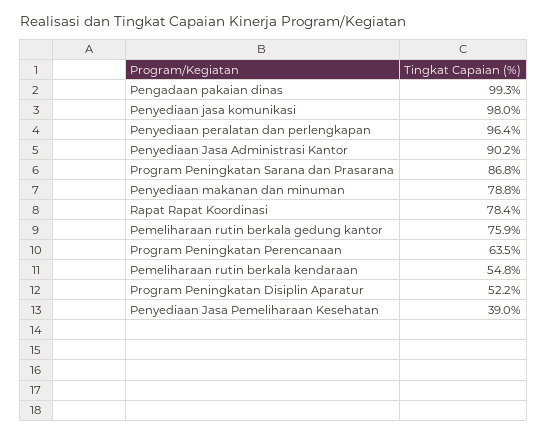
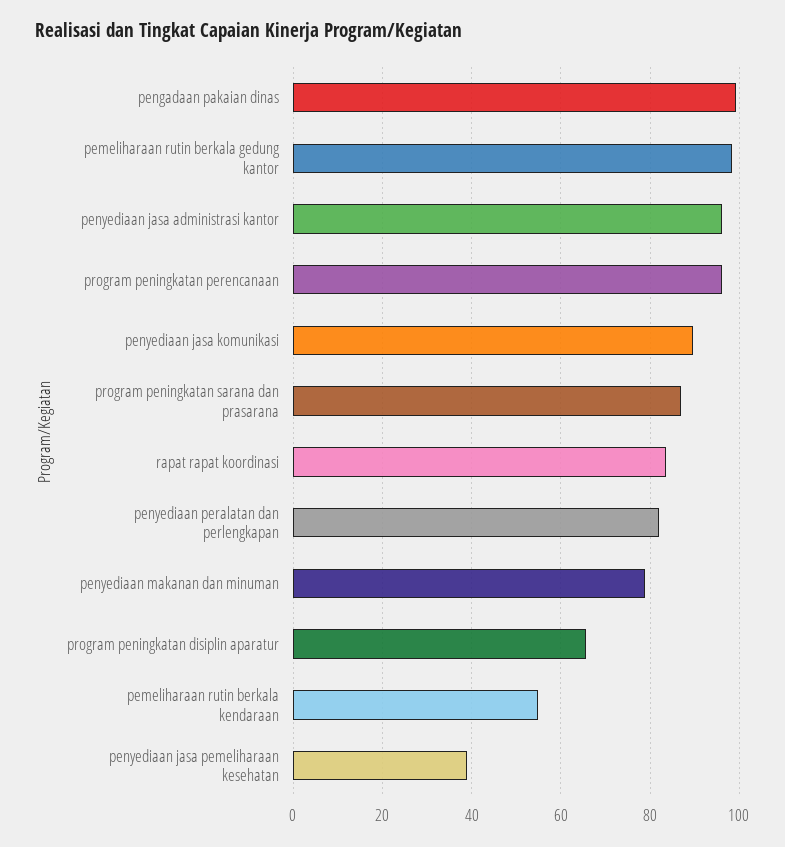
  {
    "Pengadaan pakaian dinas": 99.3,
-   "Penyediaan jasa komunikasi": 98,
+   "Penyediaan jasa komunikasi": 90,
-   "Penyediaan peralatan dan perlengkapan": 96.4,
+   "Penyediaan peralatan dan perlengkapan": 82,
-   "Penyediaan Jasa Administrasi Kantor": 90.2,
+   "Penyediaan Jasa Administrasi Kantor": 96,
    "Program Peningkatan Sarana dan Prasarana": 86.8,
    "Penyediaan makanan dan minuman": 78.8,
-   "Rapat Rapat Koordinasi": 78.4,
+   "Rapat Rapat Koordinasi": 84,
-   "Pemeliharaan rutin berkala gedung kantor": 75.9,
+   "Pemeliharaan rutin berkala gedung kantor": 98,
-   "Program Peningkatan Perencanaan": 63.5,
+   "Program Peningkatan Perencanaan": 96,
    "Pemeliharaan rutin berkala kendaraan": 54.8,
-   "Program Peningkatan Disiplin Aparatur": 52.2,
+   "Program Peningkatan Disiplin Aparatur": 66,
    "Penyediaan Jasa Pemeliharaan Kesehatan": 39
  }

